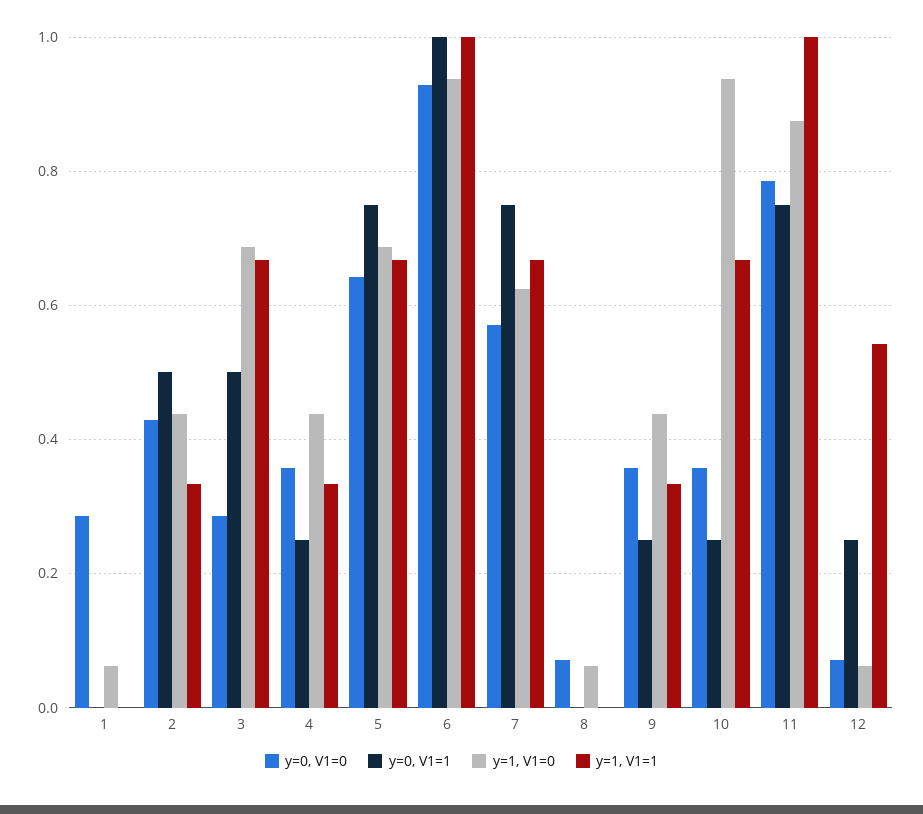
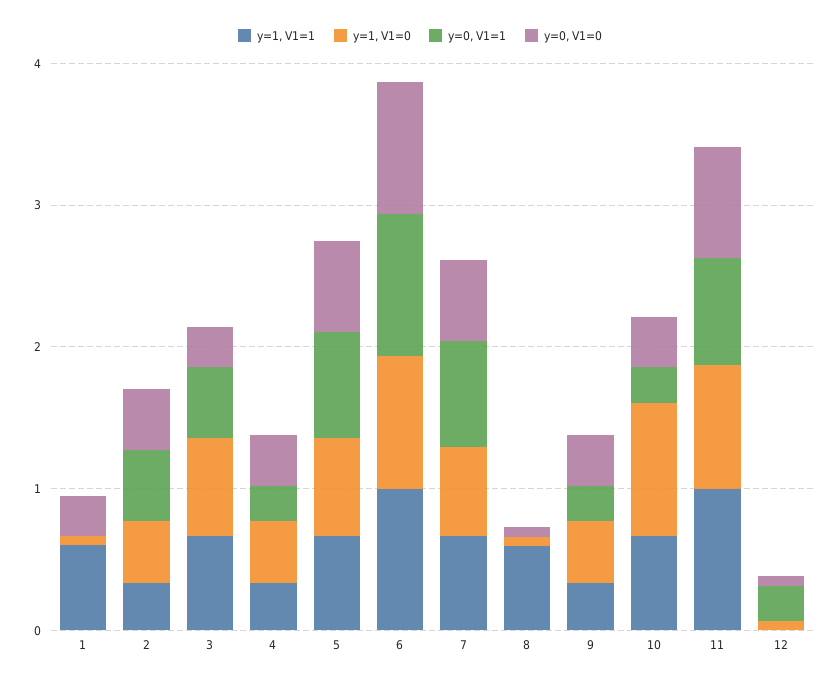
  {
    "y=0, V1=0": {
      "1": 0.28,
      "2": 0.42,
      "3": 0.28,
      "4": 0.36,
      "5": 0.64,
      "6": 0.92,
      "7": 0.58,
      "8": 0.08,
      "9": 0.36,
      "10": 0.36,
      "11": 0.78,
      "12": 0.08
    },
    "y=0, V1=1": {
      "1": 0,
      "2": 0.5,
      "3": 0.5,
      "4": 0.26,
      "5": 0.76,
      "6": 1,
      "7": 0.76,
      "8": 0,
      "9": 0.26,
      "10": 0.26,
      "11": 0.76,
      "12": 0.26
    },
    "y=1, V1=0": {
      "1": 0.06,
      "2": 0.44,
      "3": 0.68,
      "4": 0.44,
      "5": 0.68,
      "6": 0.94,
      "7": 0.62,
      "8": 0.06,
      "9": 0.44,
      "10": 0.94,
      "11": 0.88,
      "12": 0.06
    },
    "y=1, V1=1": {
-     "1": 0,
+     "1": 0.6,
      "2": 0.34,
      "3": 0.66,
      "4": 0.34,
      "5": 0.66,
      "6": 1,
      "7": 0.66,
-     "8": 0,
+     "8": 0.6,
      "9": 0.34,
      "10": 0.66,
      "11": 1,
-     "12": 0.54
+     "12": 0
    }
  }

